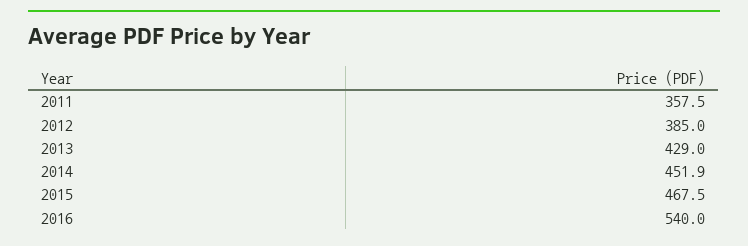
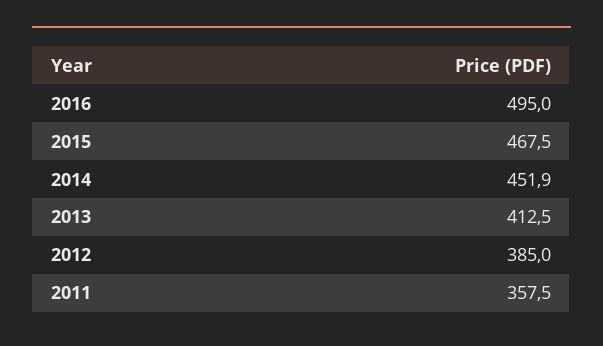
  {
    "2011": 357.5,
    "2012": 385,
-   "2013": 429,
+   "2013": 412.5,
    "2014": 451.9,
    "2015": 467.5,
-   "2016": 540
+   "2016": 495
  }

